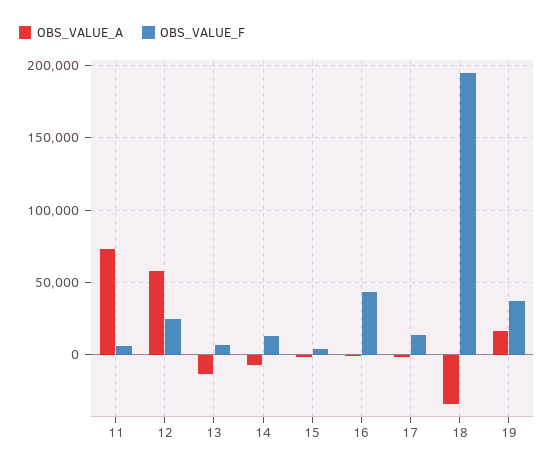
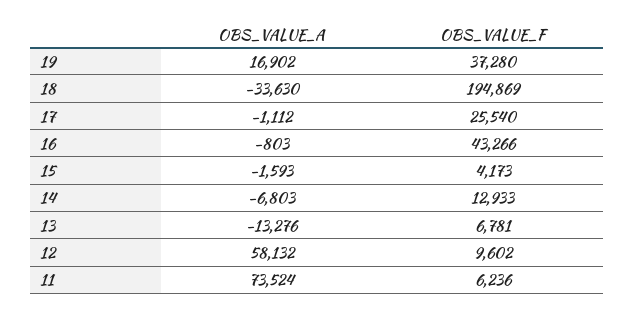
  {
    "OBS_VALUE_A": {
      "11": 73524,
      "12": 58132,
      "13": -13276,
      "14": -6803,
      "15": -1593,
      "16": -803,
      "17": -1112,
      "18": -33630,
      "19": 16902
    },
    "OBS_VALUE_F": {
      "11": 6236,
-     "12": 25000,
+     "12": 9602,
      "13": 6781,
      "14": 12933,
      "15": 4173,
      "16": 43266,
-     "17": 15000,
+     "17": 25540,
      "18": 194869,
      "19": 37280
    }
  }

